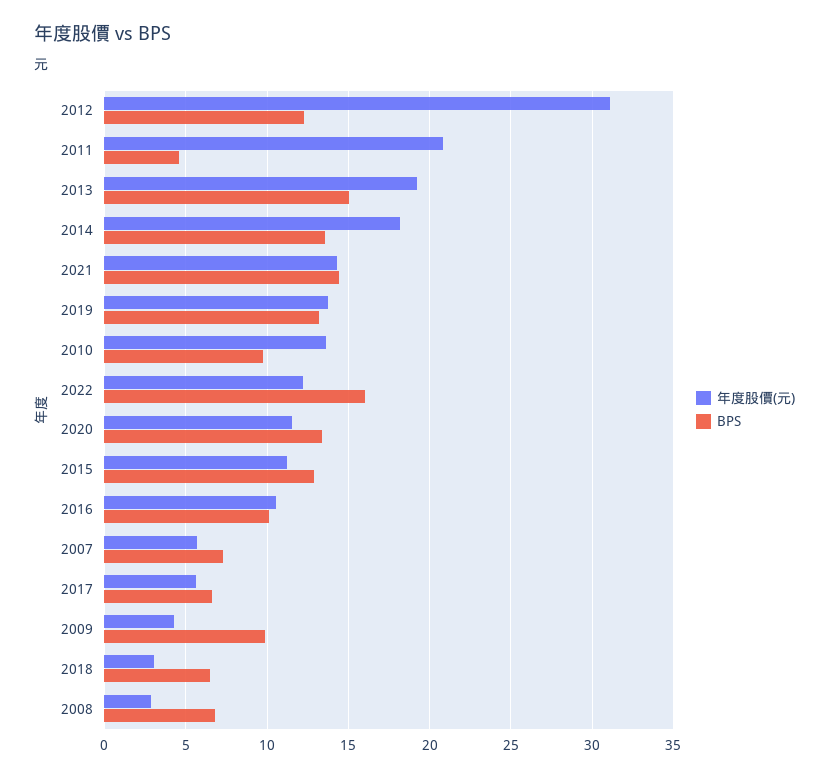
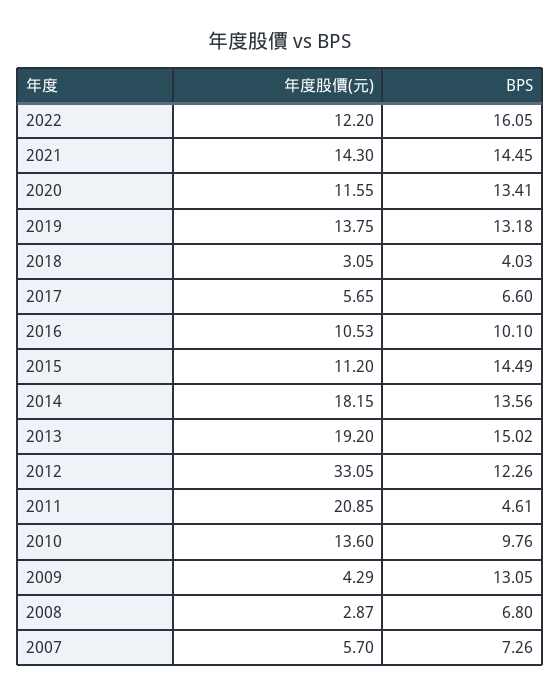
  {
    "年度股價(元)": {
-     "2012": 31,
+     "2012": 33.05,
      "2011": 20.85,
      "2013": 19.2,
      "2014": 18.15,
      "2021": 14.3,
      "2019": 13.75,
      "2010": 13.6,
      "2022": 12.2,
      "2020": 11.55,
      "2015": 11.2,
      "2016": 10.53,
      "2007": 5.7,
      "2017": 5.65,
      "2009": 4.29,
      "2018": 3.05,
      "2008": 2.87
    },
    "BPS": {
      "2012": 12.26,
      "2011": 4.61,
      "2013": 15.02,
      "2014": 13.56,
      "2021": 14.45,
      "2019": 13.18,
      "2010": 9.76,
      "2022": 16.05,
      "2020": 13.41,
-     "2015": 13,
+     "2015": 14.49,
      "2016": 10.1,
      "2007": 7.26,
      "2017": 6.6,
-     "2009": 10,
+     "2009": 13.05,
-     "2018": 6.5,
+     "2018": 4.03,
      "2008": 6.8
    }
  }

